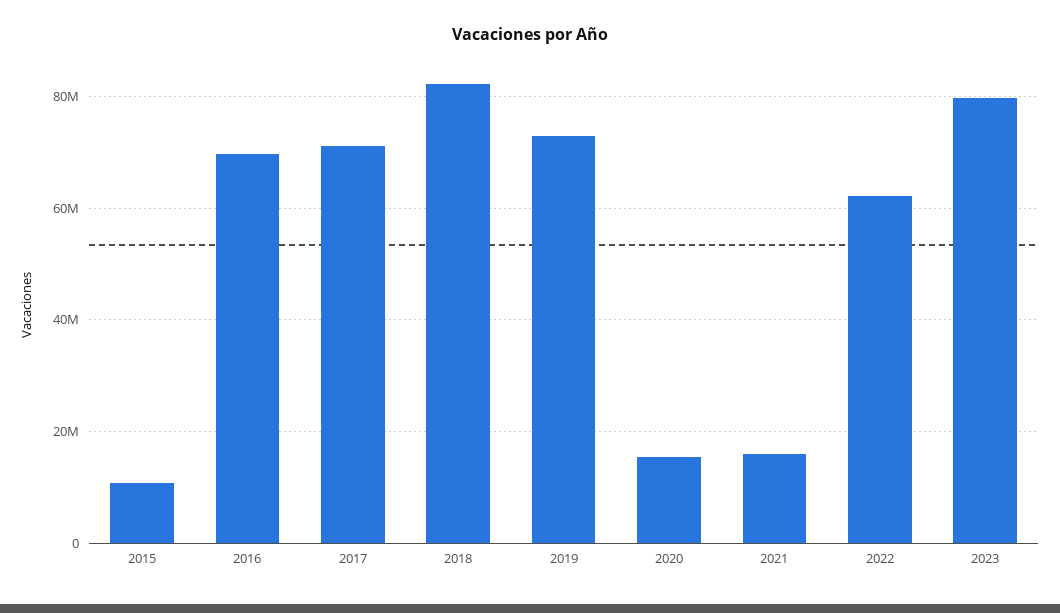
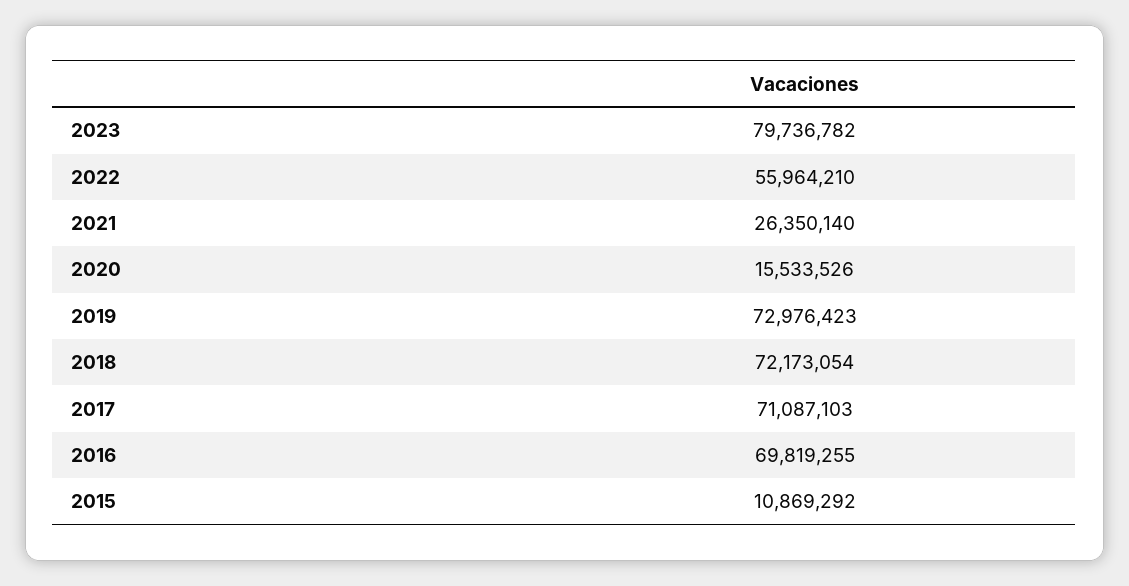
  {
    "2015": 10869292,
    "2016": 69819255,
    "2017": 71087103,
-   "2018": 82000000,
+   "2018": 72173054,
    "2019": 72976423,
    "2020": 15533526,
-   "2021": 16000000,
+   "2021": 26350140,
-   "2022": 62000000,
+   "2022": 55964210,
    "2023": 79736782
  }

